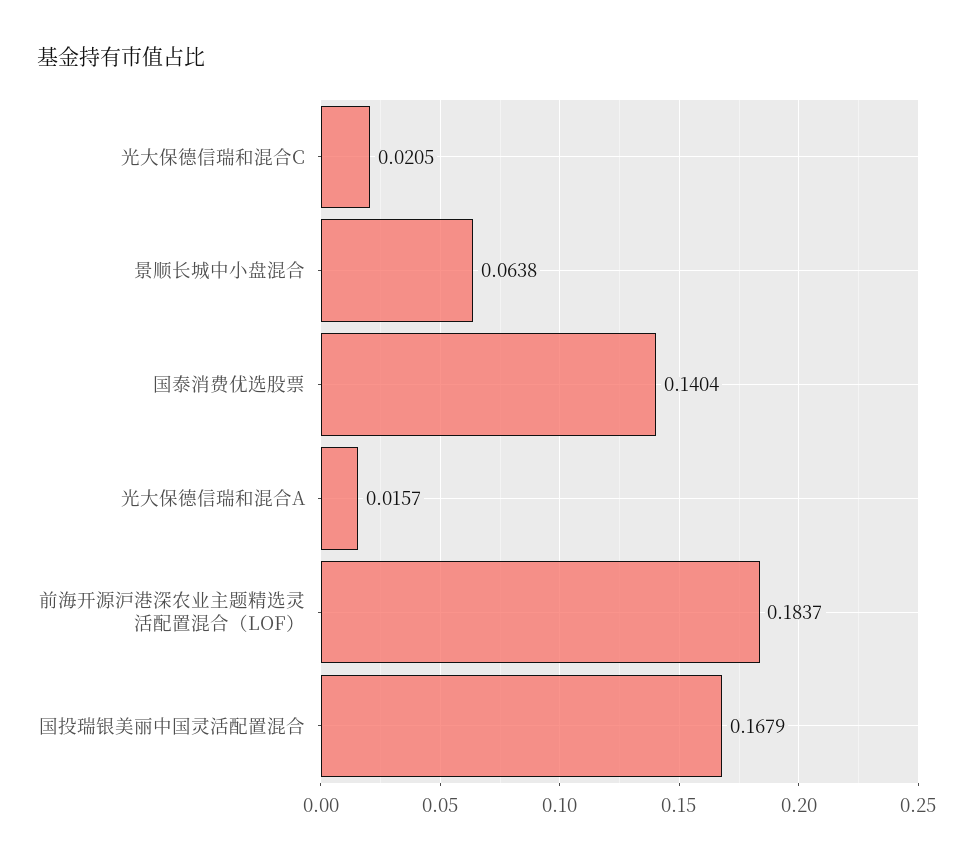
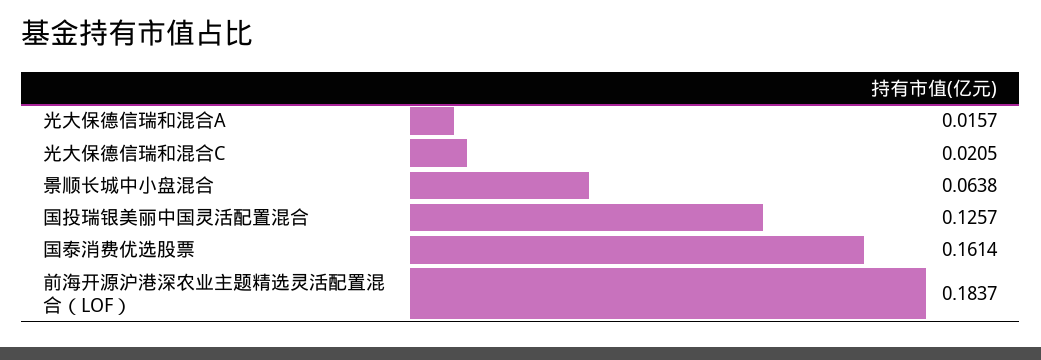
  {
    "光大保德信瑞和混合C": 0.0205,
    "景顺长城中小盘混合": 0.0638,
-   "国泰消费优选股票": 0.1404,
+   "国泰消费优选股票": 0.1614,
    "光大保德信瑞和混合A": 0.0157,
    "前海开源沪港深农业主题精选灵活配置混合（LOF）": 0.1837,
-   "国投瑞银美丽中国灵活配置混合": 0.1679
+   "国投瑞银美丽中国灵活配置混合": 0.1257
  }

